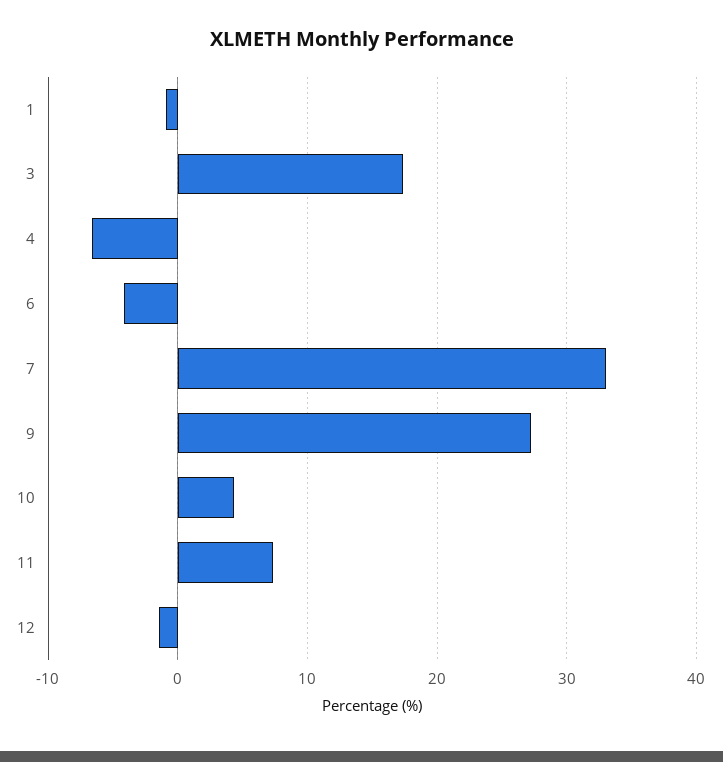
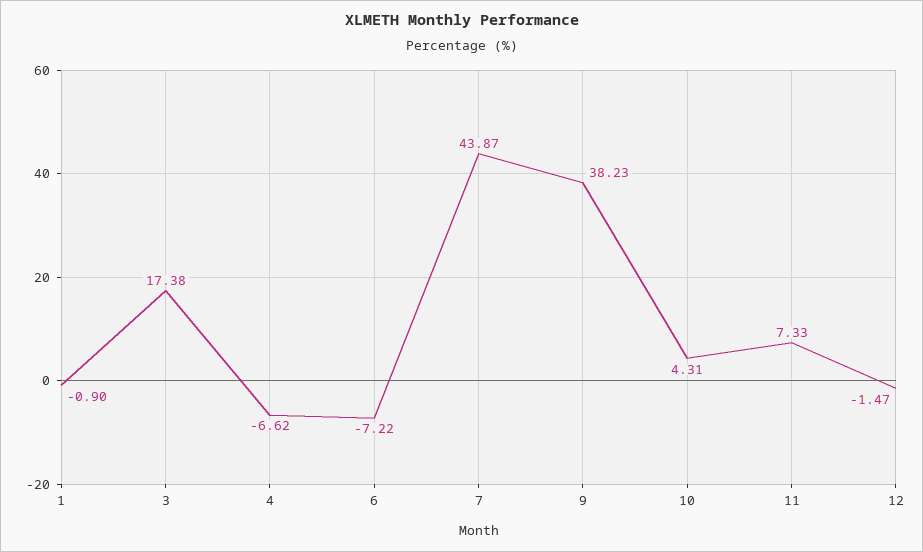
  {
    "1": -0.9,
    "3": 17.38,
    "4": -6.62,
-   "6": -4,
+   "6": -7.22,
-   "7": 33,
+   "7": 43.87,
-   "9": 27,
+   "9": 38.23,
    "10": 4.31,
    "11": 7.33,
    "12": -1.47
  }

